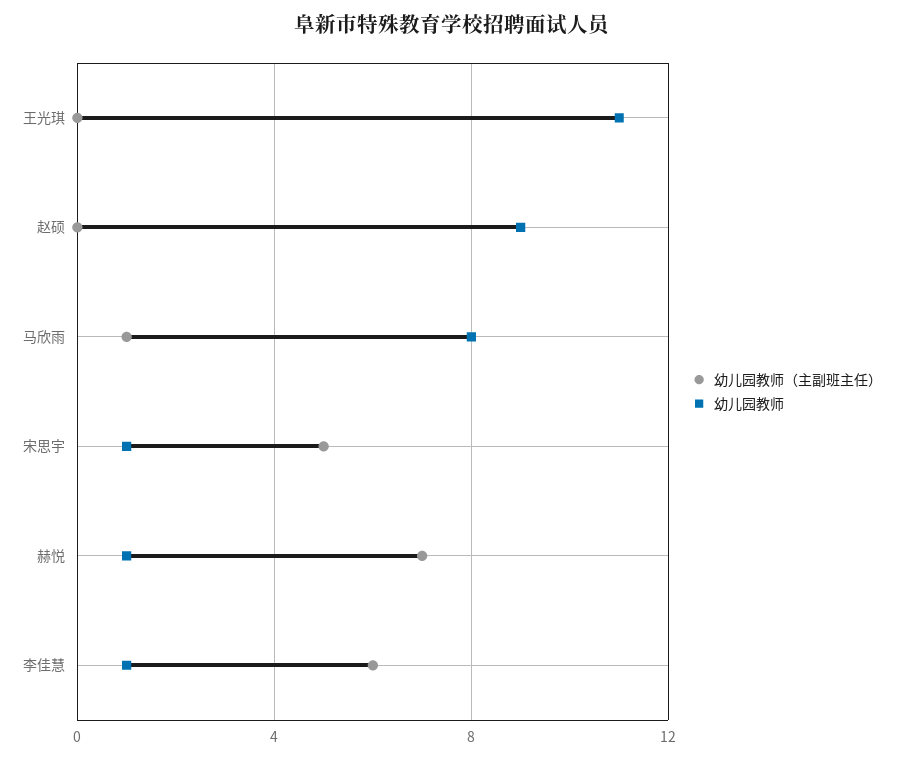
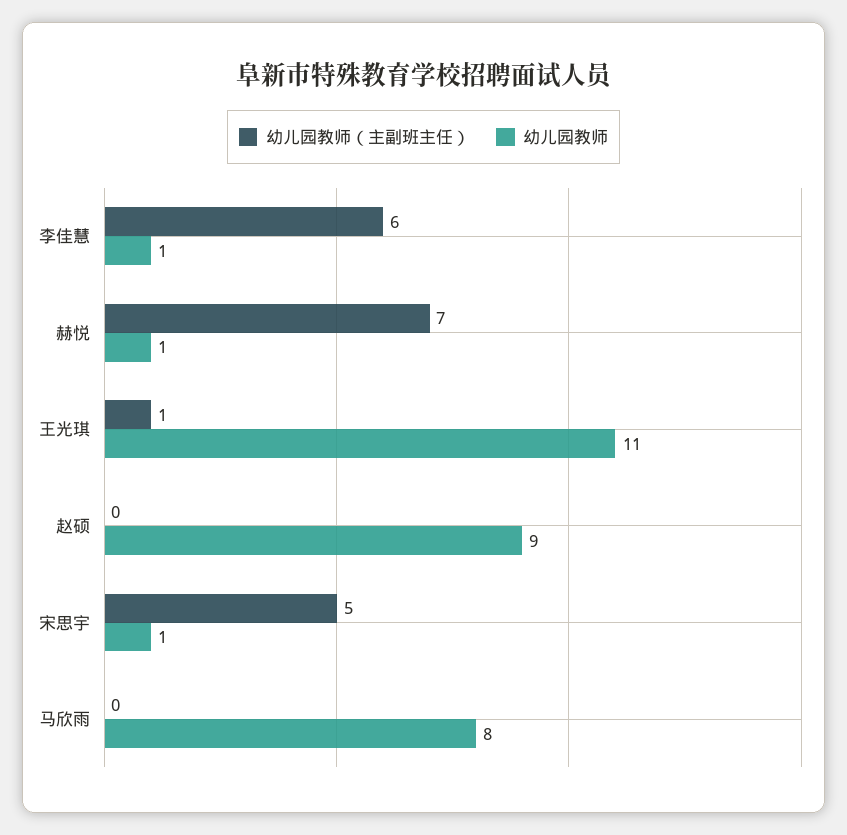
  {
    "幼儿园教师（主副班主任）": {
-     "王光琪": 0,
+     "王光琪": 1,
      "赵硕": 0,
-     "马欣雨": 1,
+     "马欣雨": 0,
      "宋思宇": 5,
      "赫悦": 7,
      "李佳慧": 6
    },
    "幼儿园教师": {
      "王光琪": 11,
      "赵硕": 9,
      "马欣雨": 8,
      "宋思宇": 1,
      "赫悦": 1,
      "李佳慧": 1
    }
  }

